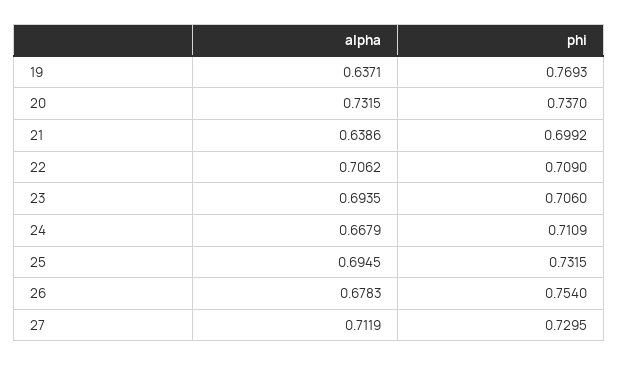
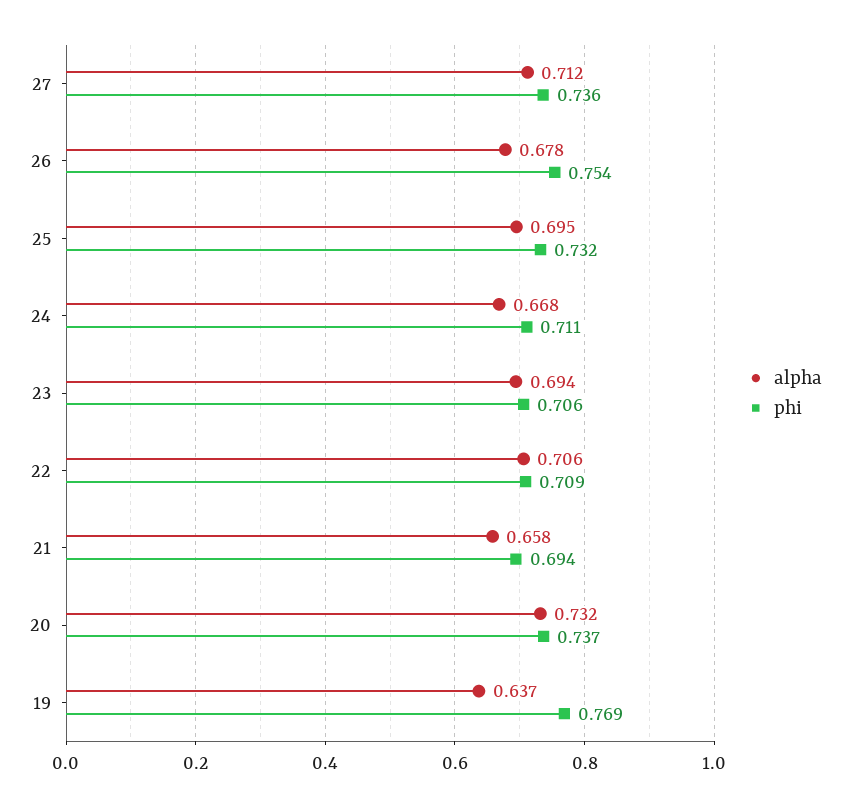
  {
    "alpha": {
      "19": 0.6371,
      "20": 0.7315,
-     "21": 0.6386,
+     "21": 0.658,
      "22": 0.7062,
      "23": 0.6935,
      "24": 0.6679,
      "25": 0.6945,
      "26": 0.6783,
      "27": 0.7119
    },
    "phi": {
      "19": 0.7693,
      "20": 0.737,
-     "21": 0.6992,
+     "21": 0.694,
      "22": 0.709,
      "23": 0.706,
      "24": 0.7109,
      "25": 0.7315,
      "26": 0.754,
-     "27": 0.7295
+     "27": 0.736
    }
  }

